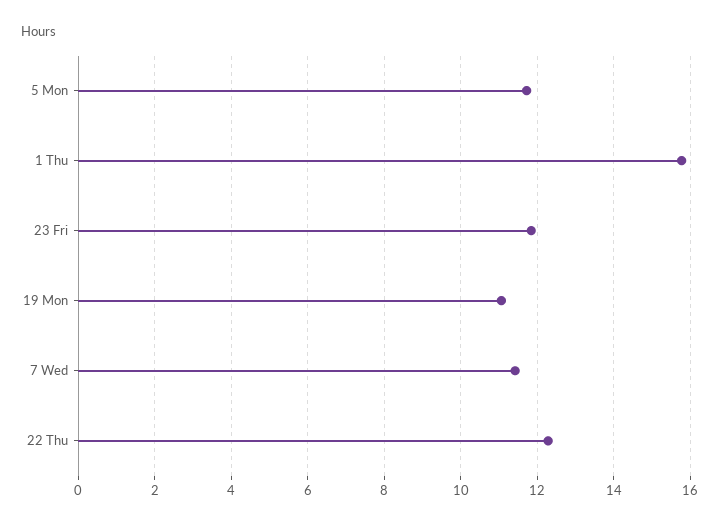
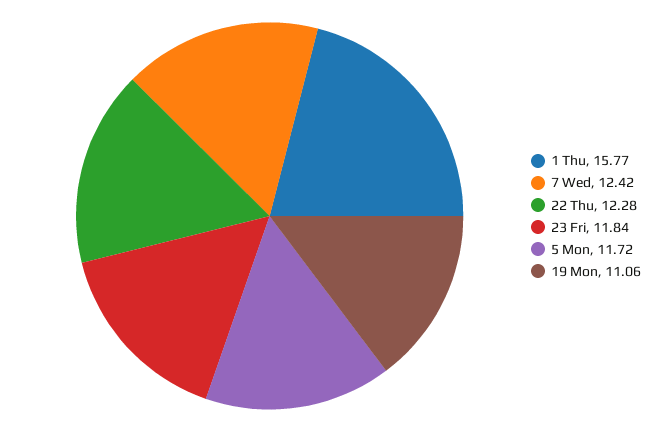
  {
    "5 Mon": 11.72,
    "1 Thu": 15.77,
    "23 Fri": 11.84,
    "19 Mon": 11.06,
-   "7 Wed": 11.4,
+   "7 Wed": 12.42,
    "22 Thu": 12.28
  }

